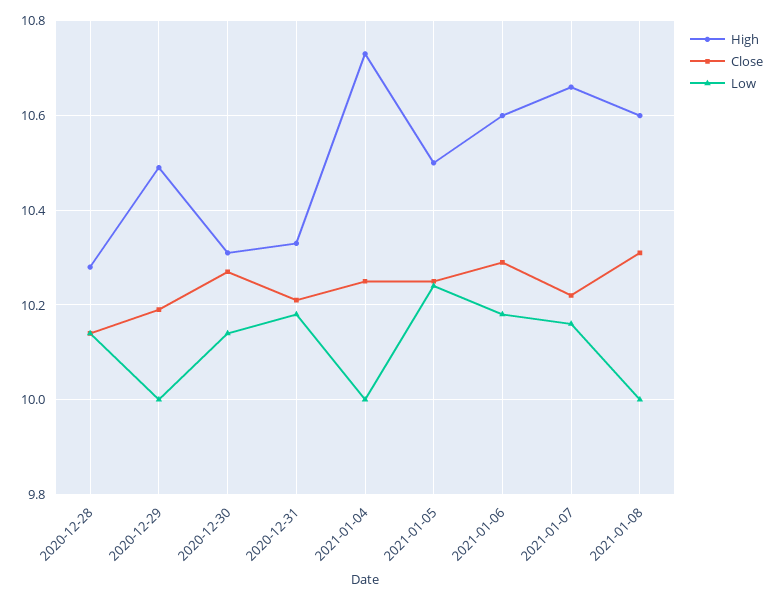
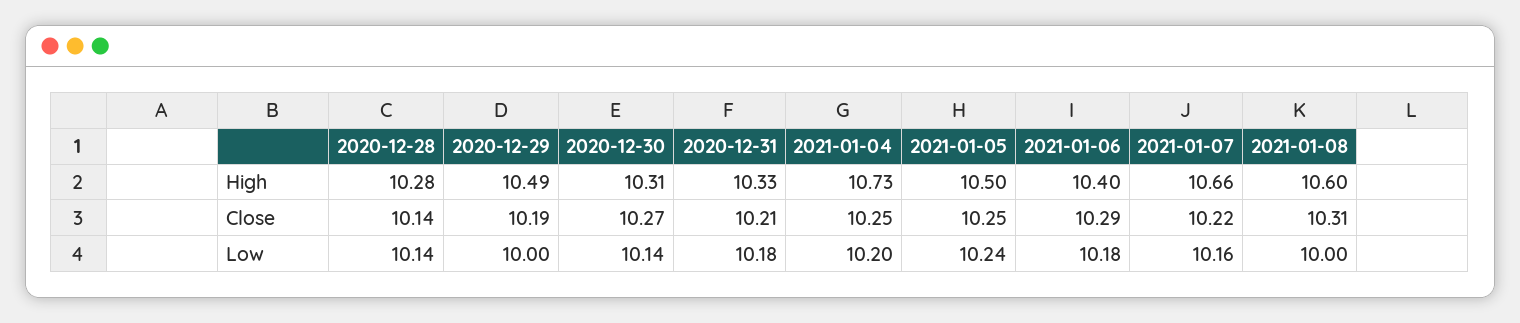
  {
    "High": {
      "2020-12-28": 10.28,
      "2020-12-29": 10.49,
      "2020-12-30": 10.31,
      "2020-12-31": 10.33,
      "2021-01-04": 10.73,
      "2021-01-05": 10.5,
-     "2021-01-06": 10.6,
+     "2021-01-06": 10.4,
      "2021-01-07": 10.66,
      "2021-01-08": 10.6
    },
    "Close": {
      "2020-12-28": 10.14,
      "2020-12-29": 10.19,
      "2020-12-30": 10.27,
      "2020-12-31": 10.21,
      "2021-01-04": 10.25,
      "2021-01-05": 10.25,
      "2021-01-06": 10.29,
      "2021-01-07": 10.22,
      "2021-01-08": 10.31
    },
    "Low": {
      "2020-12-28": 10.14,
      "2020-12-29": 10,
      "2020-12-30": 10.14,
      "2020-12-31": 10.18,
-     "2021-01-04": 10,
+     "2021-01-04": 10.2,
      "2021-01-05": 10.24,
      "2021-01-06": 10.18,
      "2021-01-07": 10.16,
      "2021-01-08": 10
    }
  }

